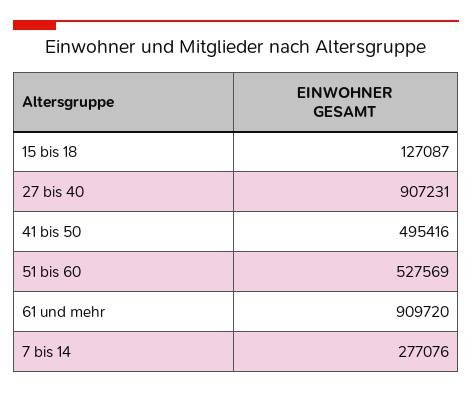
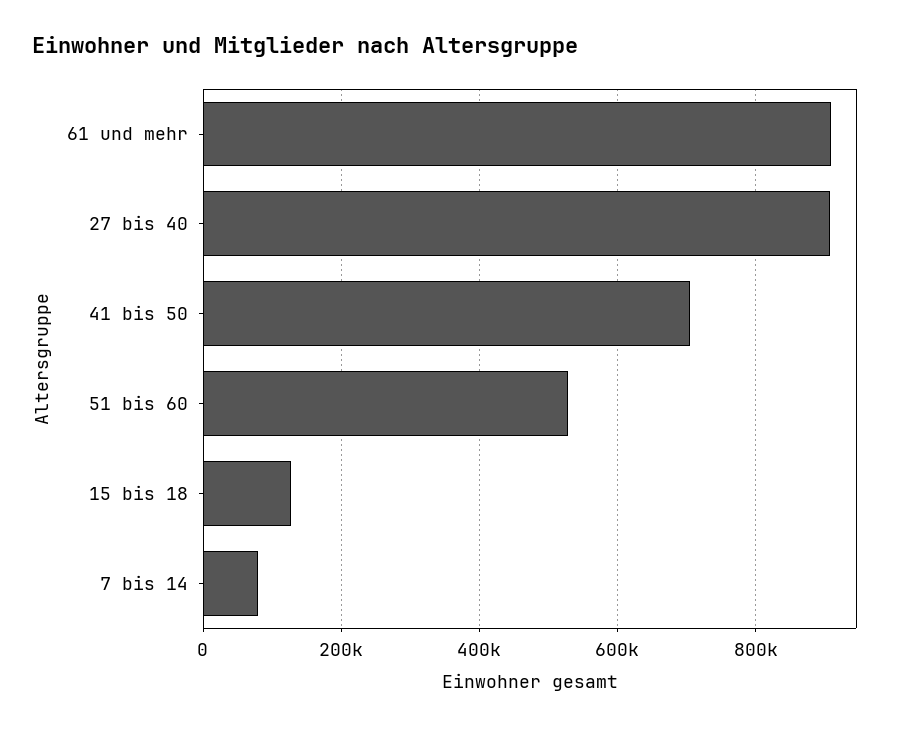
  {
    "15 bis 18": 127087,
    "27 bis 40": 907231,
-   "41 bis 50": 495416,
+   "41 bis 50": 700000,
    "51 bis 60": 527569,
    "61 und mehr": 909720,
-   "7 bis 14": 277076
+   "7 bis 14": 80000
  }

